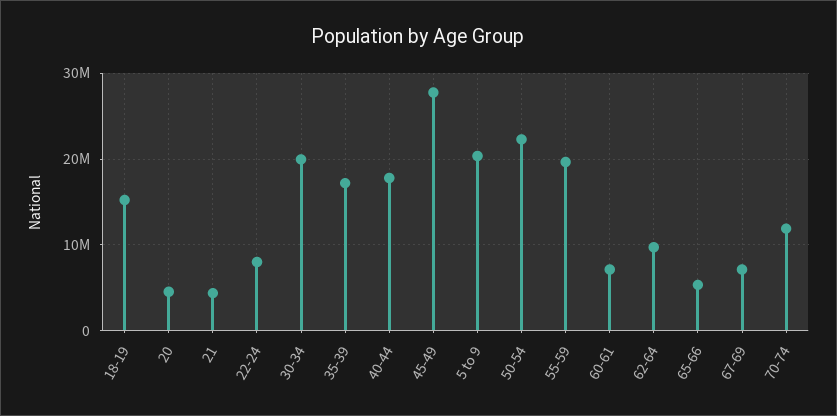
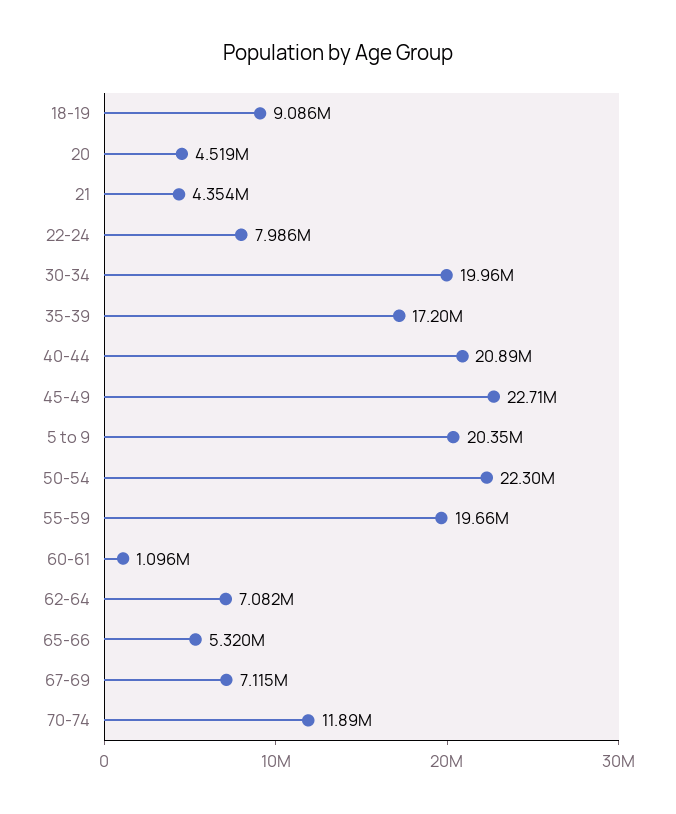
  {
-   "18-19": 15000000,
+   "18-19": 9086000,
    "20": 4519000,
    "21": 4354000,
    "22-24": 7986000,
    "30-34": 19960000,
    "35-39": 17200000,
-   "40-44": 18000000,
+   "40-44": 20890000,
-   "45-49": 28000000,
+   "45-49": 22710000,
    "5 to 9": 20350000,
    "50-54": 22300000,
    "55-59": 19660000,
-   "60-61": 7000000,
+   "60-61": 1096000,
-   "62-64": 10000000,
+   "62-64": 7082000,
    "65-66": 5320000,
    "67-69": 7115000,
    "70-74": 11890000
  }

